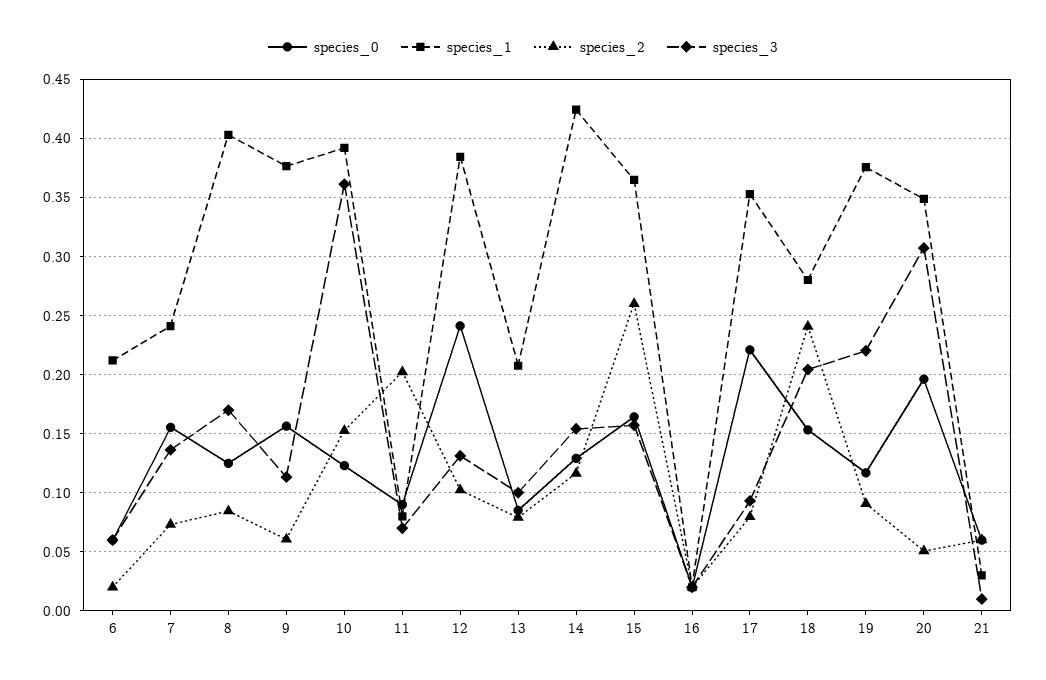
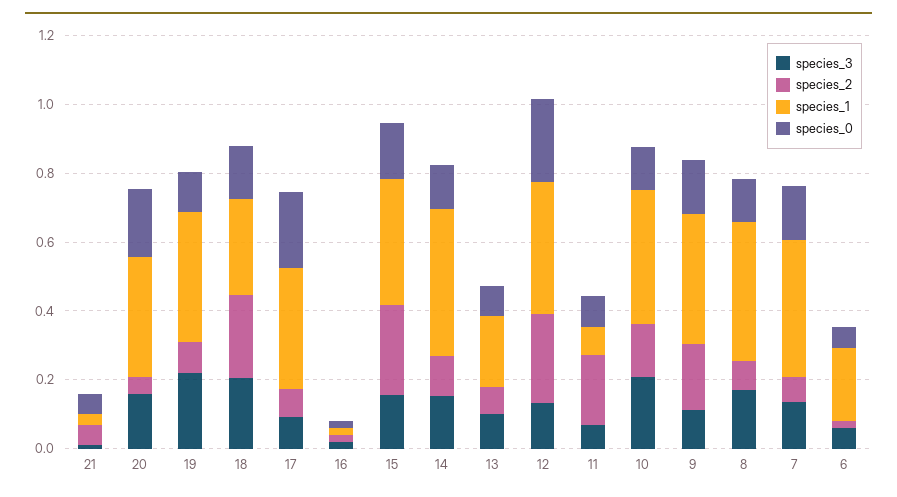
  {
    "species_0": {
      "6": 0.06,
      "7": 0.16,
      "8": 0.12,
      "9": 0.16,
      "10": 0.12,
      "11": 0.09,
      "12": 0.24,
      "13": 0.09,
      "14": 0.13,
      "15": 0.16,
      "16": 0.02,
      "17": 0.22,
      "18": 0.15,
      "19": 0.12,
      "20": 0.2,
      "21": 0.06
    },
    "species_1": {
      "6": 0.21,
-     "7": 0.24,
+     "7": 0.4,
      "8": 0.4,
      "9": 0.38,
      "10": 0.39,
      "11": 0.08,
      "12": 0.38,
      "13": 0.21,
      "14": 0.42,
      "15": 0.36,
      "16": 0.02,
      "17": 0.35,
      "18": 0.28,
      "19": 0.38,
      "20": 0.35,
      "21": 0.03
    },
    "species_2": {
      "6": 0.02,
      "7": 0.07,
      "8": 0.08,
-     "9": 0.06,
+     "9": 0.2,
      "10": 0.15,
      "11": 0.2,
-     "12": 0.1,
+     "12": 0.25,
      "13": 0.08,
      "14": 0.12,
      "15": 0.26,
      "16": 0.02,
      "17": 0.08,
      "18": 0.24,
      "19": 0.09,
      "20": 0.05,
      "21": 0.06
    },
    "species_3": {
      "6": 0.06,
      "7": 0.14,
      "8": 0.17,
      "9": 0.11,
-     "10": 0.36,
+     "10": 0.2,
      "11": 0.07,
      "12": 0.13,
      "13": 0.1,
      "14": 0.15,
      "15": 0.16,
      "16": 0.02,
      "17": 0.09,
      "18": 0.2,
      "19": 0.22,
-     "20": 0.31,
+     "20": 0.15,
      "21": 0.01
    }
  }

